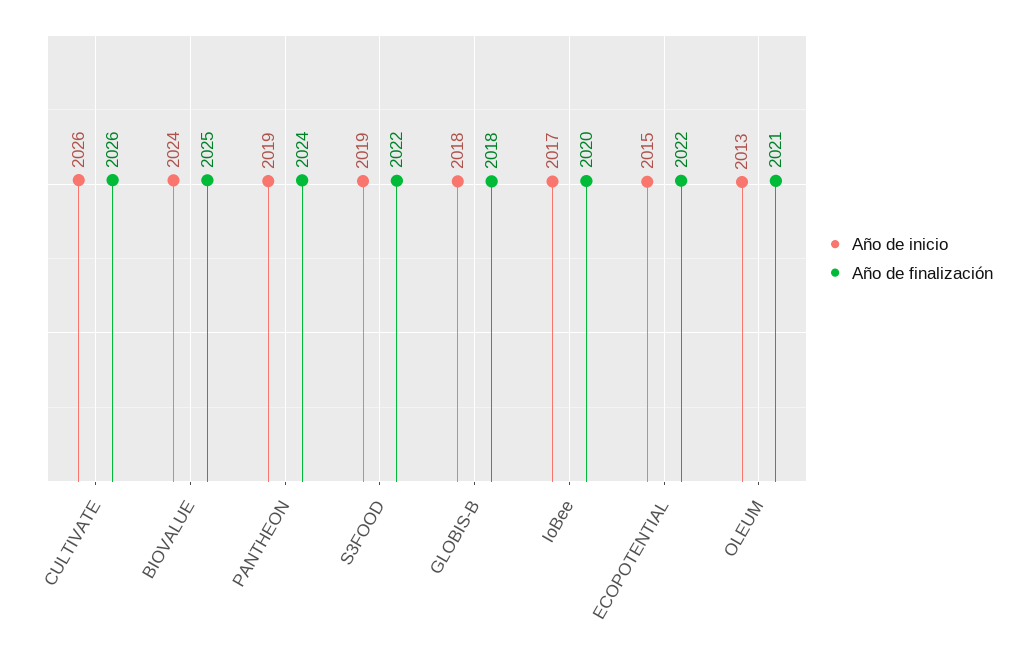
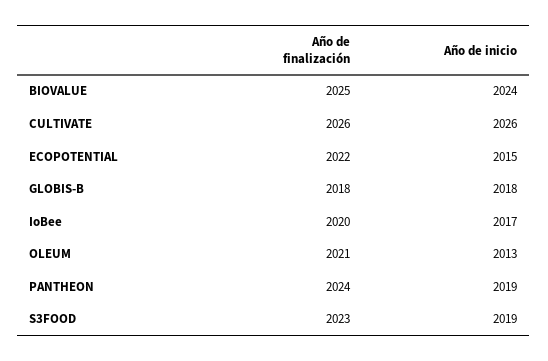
  {
    "Año de inicio": {
      "CULTIVATE": 2026,
      "BIOVALUE": 2024,
      "PANTHEON": 2019,
      "S3FOOD": 2019,
      "GLOBIS-B": 2018,
      "IoBee": 2017,
      "ECOPOTENTIAL": 2015,
      "OLEUM": 2013
    },
    "Año de finalización": {
      "CULTIVATE": 2026,
      "BIOVALUE": 2025,
      "PANTHEON": 2024,
-     "S3FOOD": 2022,
+     "S3FOOD": 2023,
      "GLOBIS-B": 2018,
      "IoBee": 2020,
      "ECOPOTENTIAL": 2022,
      "OLEUM": 2021
    }
  }

